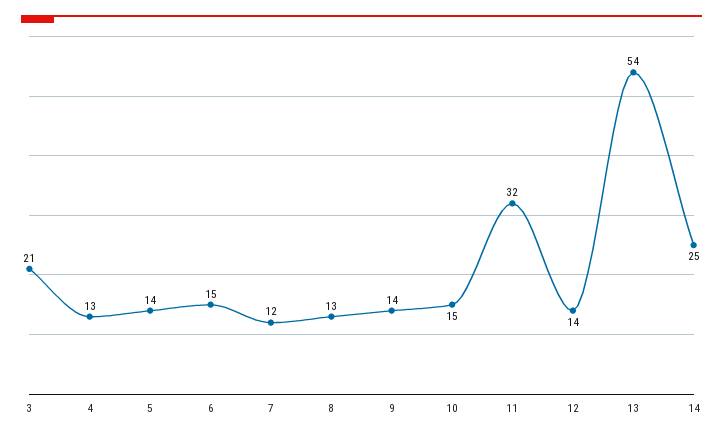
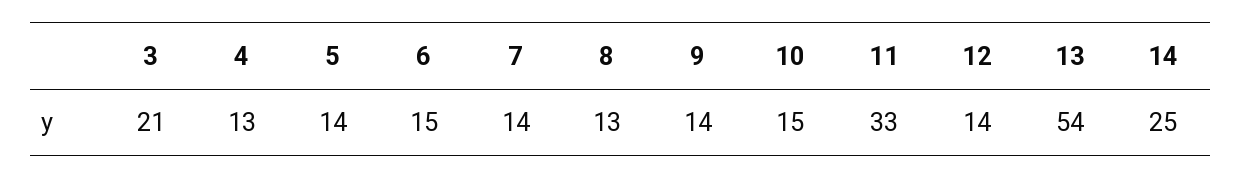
  {
    "3": 21,
    "4": 13,
    "5": 14,
    "6": 15,
-   "7": 12,
+   "7": 14,
    "8": 13,
    "9": 14,
    "10": 15,
-   "11": 32,
+   "11": 33,
    "12": 14,
    "13": 54,
    "14": 25
  }

